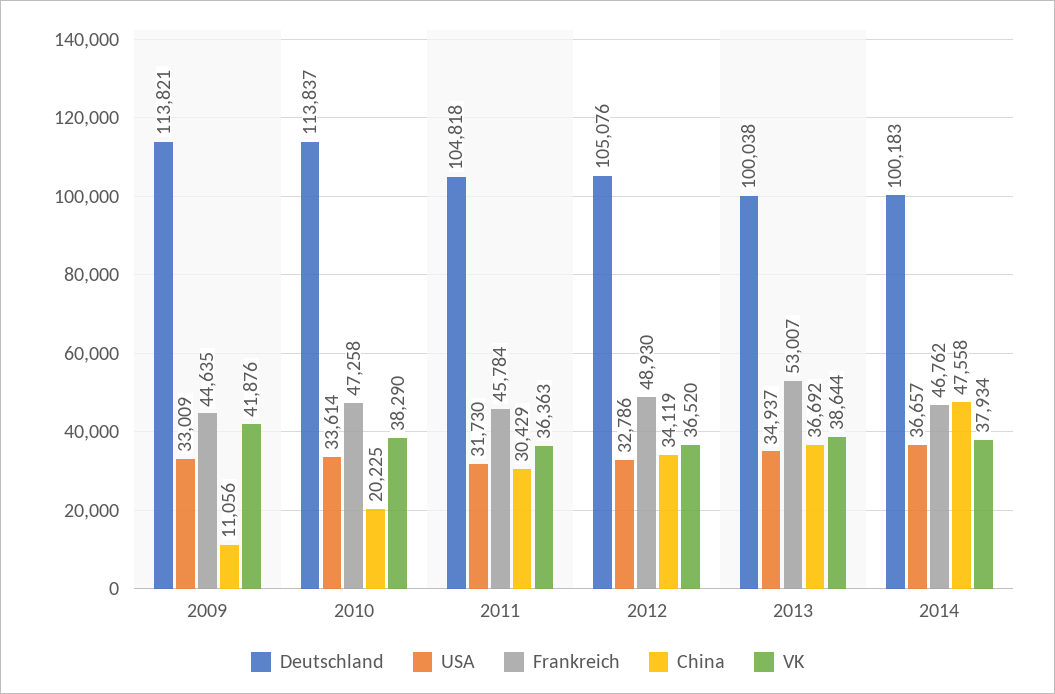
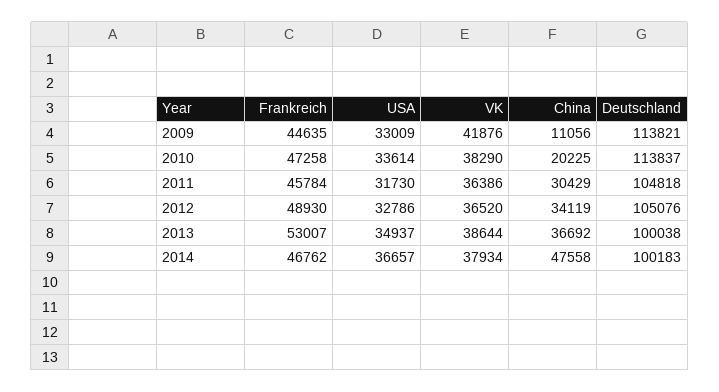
  {
    "Deutschland": {
      "2009": 113821,
      "2010": 113837,
      "2011": 104818,
      "2012": 105076,
      "2013": 100038,
      "2014": 100183
    },
    "USA": {
      "2009": 33009,
      "2010": 33614,
      "2011": 31730,
      "2012": 32786,
      "2013": 34937,
      "2014": 36657
    },
    "Frankreich": {
      "2009": 44635,
      "2010": 47258,
      "2011": 45784,
      "2012": 48930,
      "2013": 53007,
      "2014": 46762
    },
    "China": {
      "2009": 11056,
      "2010": 20225,
      "2011": 30429,
      "2012": 34119,
      "2013": 36692,
      "2014": 47558
    },
    "VK": {
      "2009": 41876,
      "2010": 38290,
-     "2011": 36363,
+     "2011": 36386,
      "2012": 36520,
      "2013": 38644,
      "2014": 37934
    }
  }

